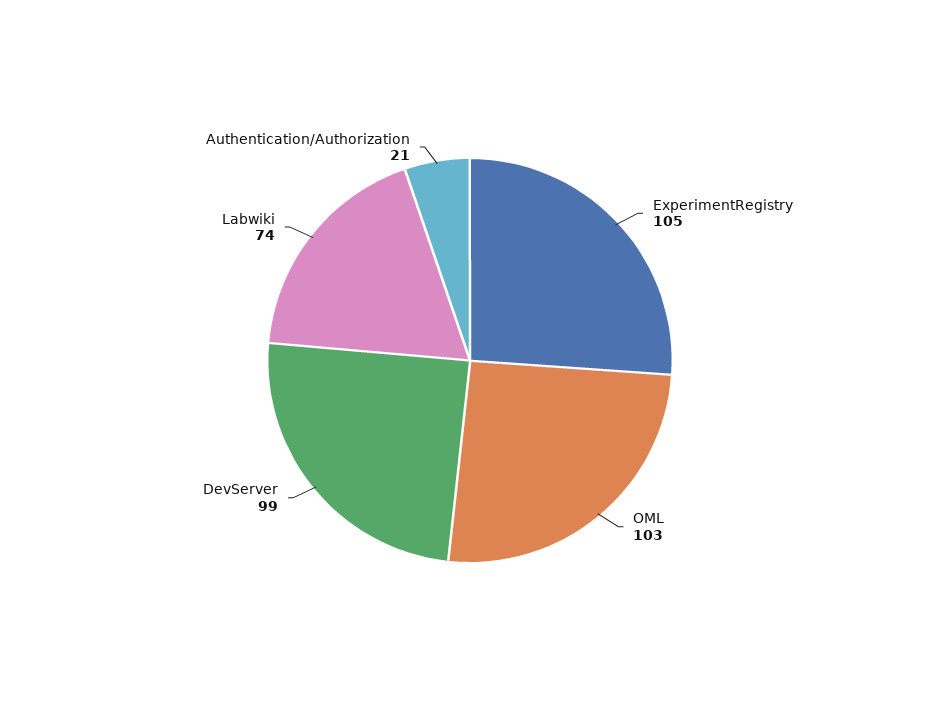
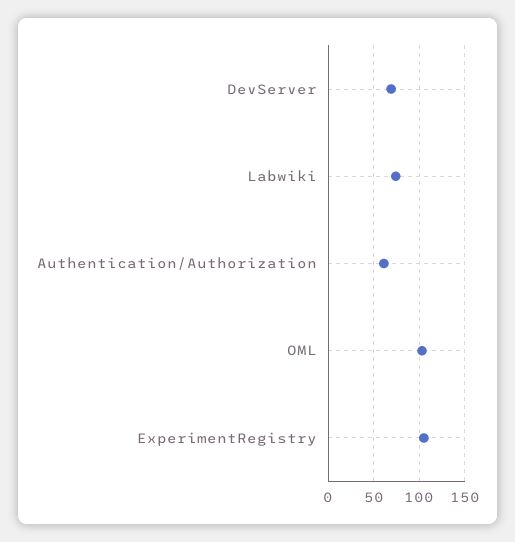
  {
    "ExperimentRegistry": 105,
    "OML": 103,
-   "DevServer": 99,
+   "DevServer": 70,
    "Labwiki": 74,
-   "Authentication/Authorization": 21
+   "Authentication/Authorization": 60
  }

